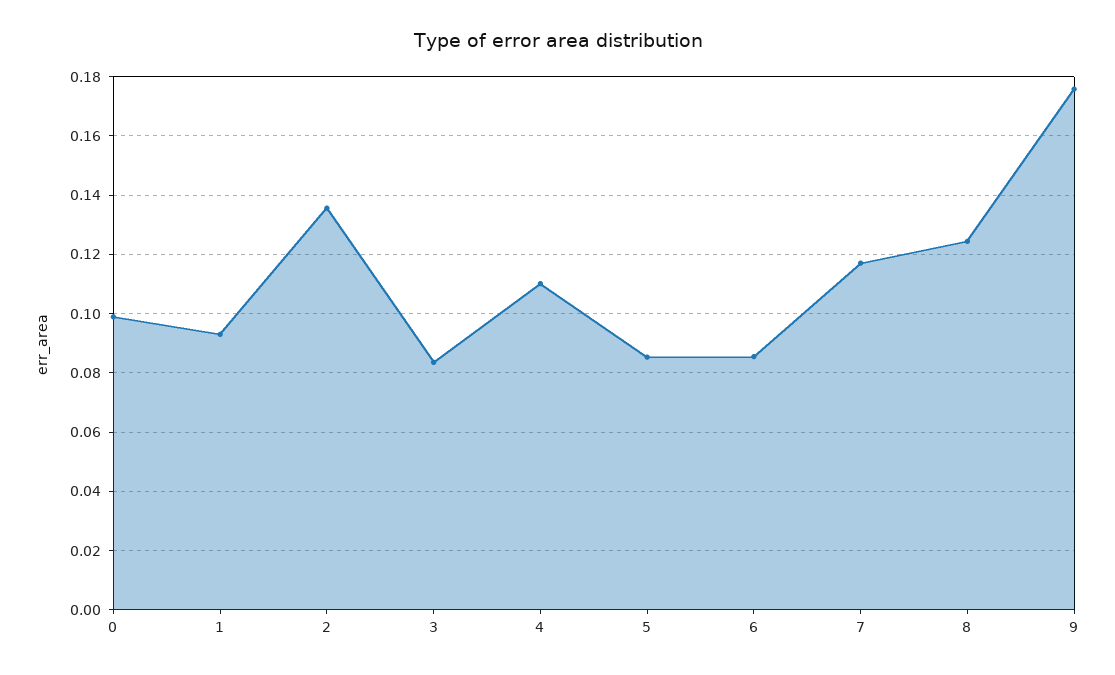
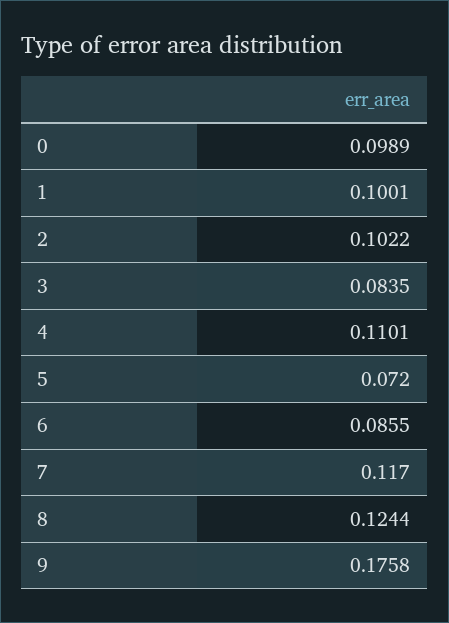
  {
    "0": 0.0989,
-   "1": 0.0925,
+   "1": 0.1001,
-   "2": 0.135,
+   "2": 0.1022,
    "3": 0.0835,
    "4": 0.1101,
-   "5": 0.085,
+   "5": 0.072,
    "6": 0.0855,
    "7": 0.117,
    "8": 0.1244,
    "9": 0.1758
  }

